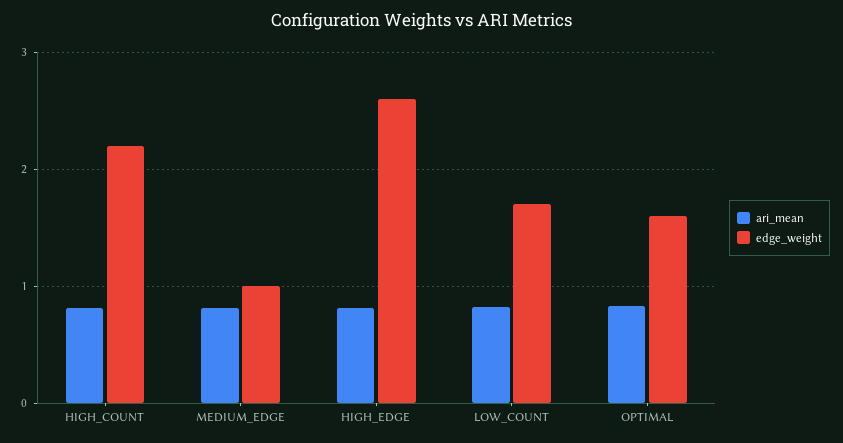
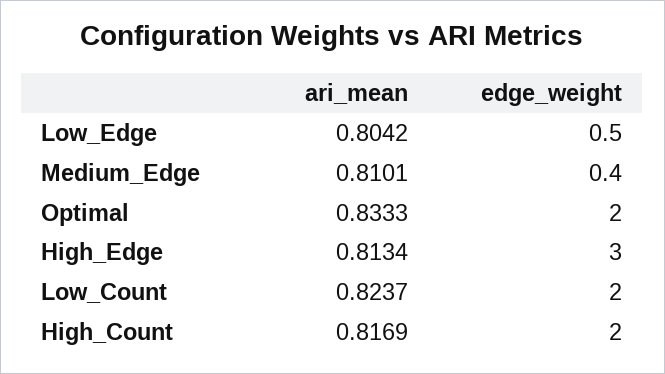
  {
    "ari_mean": {
      "HIGH_COUNT": 0.8169,
      "MEDIUM_EDGE": 0.8101,
      "HIGH_EDGE": 0.8134,
      "LOW_COUNT": 0.8237,
-     "OPTIMAL": 0.8333
+     "OPTIMAL": 0.8333,
+     "Low_Edge": 0.8042
    },
    "edge_weight": {
-     "HIGH_COUNT": 2.2,
+     "HIGH_COUNT": 2,
-     "MEDIUM_EDGE": 1,
+     "MEDIUM_EDGE": 0.4,
-     "HIGH_EDGE": 2.6,
+     "HIGH_EDGE": 3,
-     "LOW_COUNT": 1.7,
+     "LOW_COUNT": 2,
-     "OPTIMAL": 1.6
+     "OPTIMAL": 2,
+     "Low_Edge": 0.5
    }
  }

